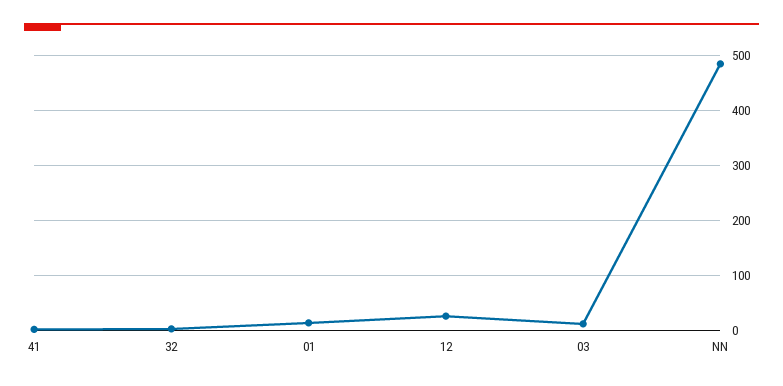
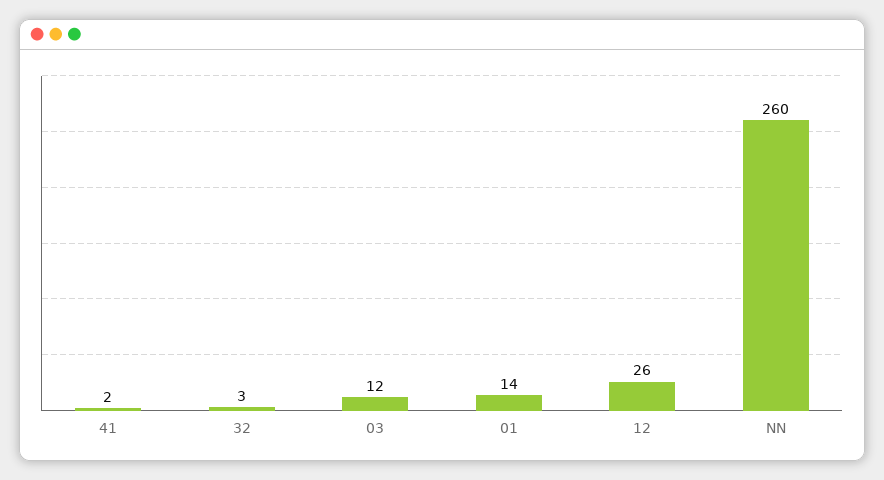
  {
    "41": 2,
    "32": 3,
    "01": 14,
    "12": 26,
    "03": 12,
-   "NN": 480
+   "NN": 260
  }

